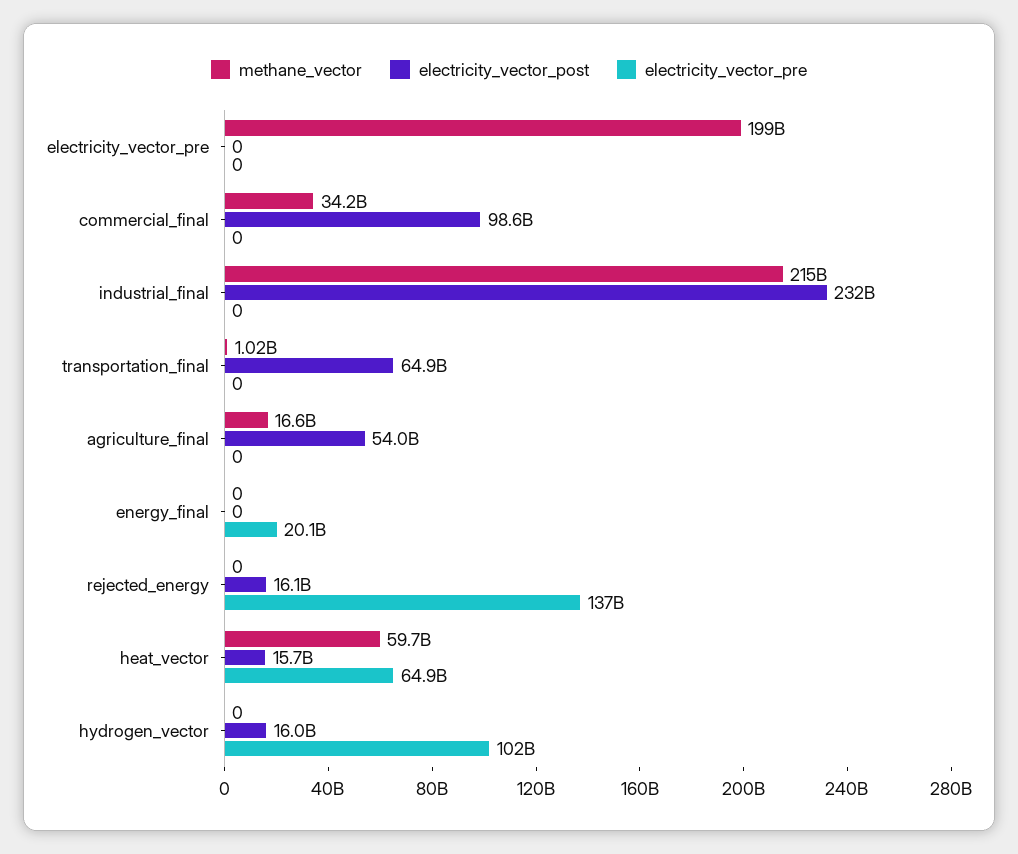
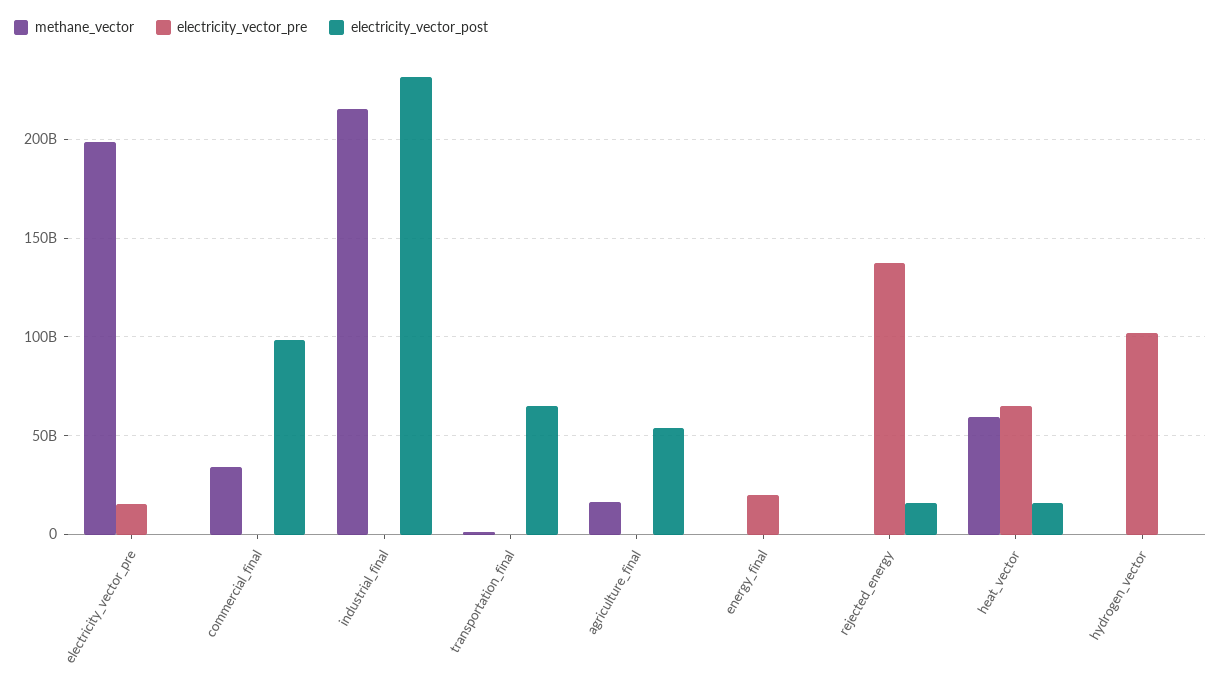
  {
    "methane_vector": {
      "electricity_vector_pre": 199000000000,
      "commercial_final": 34200000000,
      "industrial_final": 215000000000,
      "transportation_final": 1020000000,
      "agriculture_final": 16600000000,
      "energy_final": 0,
      "rejected_energy": 0,
      "heat_vector": 59700000000,
      "hydrogen_vector": 0
    },
    "electricity_vector_post": {
      "electricity_vector_pre": 0,
      "commercial_final": 98600000000,
      "industrial_final": 232000000000,
      "transportation_final": 64900000000,
      "agriculture_final": 54000000000,
      "energy_final": 0,
      "rejected_energy": 16100000000,
      "heat_vector": 15700000000,
-     "hydrogen_vector": 16000000000
+     "hydrogen_vector": 0
    },
    "electricity_vector_pre": {
-     "electricity_vector_pre": 0,
+     "electricity_vector_pre": 15000000000,
      "commercial_final": 0,
      "industrial_final": 0,
      "transportation_final": 0,
      "agriculture_final": 0,
      "energy_final": 20100000000,
      "rejected_energy": 137000000000,
      "heat_vector": 64900000000,
      "hydrogen_vector": 102000000000
    }
  }

